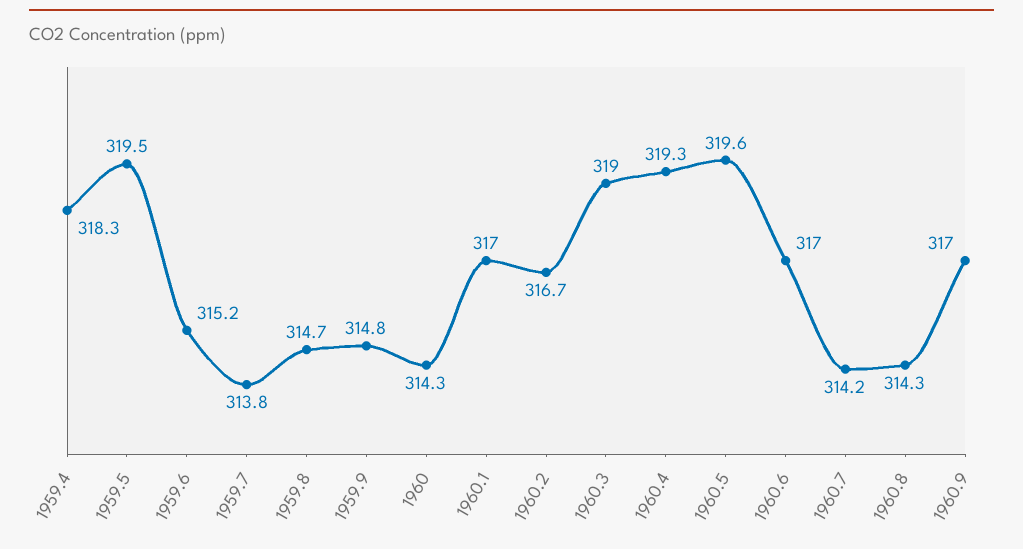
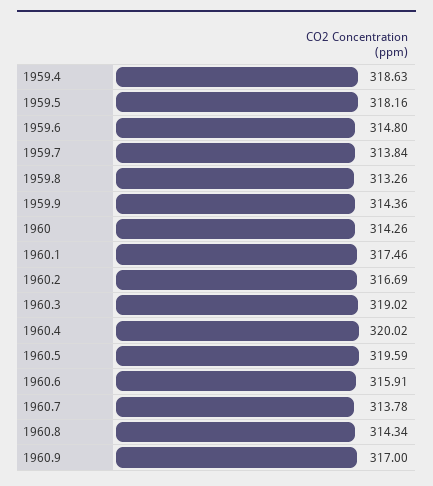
  {
-   "1959.4": 318.3,
+   "1959.4": 318.63,
-   "1959.5": 319.5,
+   "1959.5": 318.16,
-   "1959.6": 315.2,
+   "1959.6": 314.8,
    "1959.7": 313.84,
-   "1959.8": 314.7,
+   "1959.8": 313.26,
-   "1959.9": 314.8,
+   "1959.9": 314.36,
    "1960": 314.26,
-   "1960.1": 317,
+   "1960.1": 317.46,
    "1960.2": 316.69,
    "1960.3": 319.02,
-   "1960.4": 319.3,
+   "1960.4": 320.02,
    "1960.5": 319.59,
-   "1960.6": 317,
+   "1960.6": 315.91,
-   "1960.7": 314.2,
+   "1960.7": 313.78,
    "1960.8": 314.34,
    "1960.9": 317
  }

